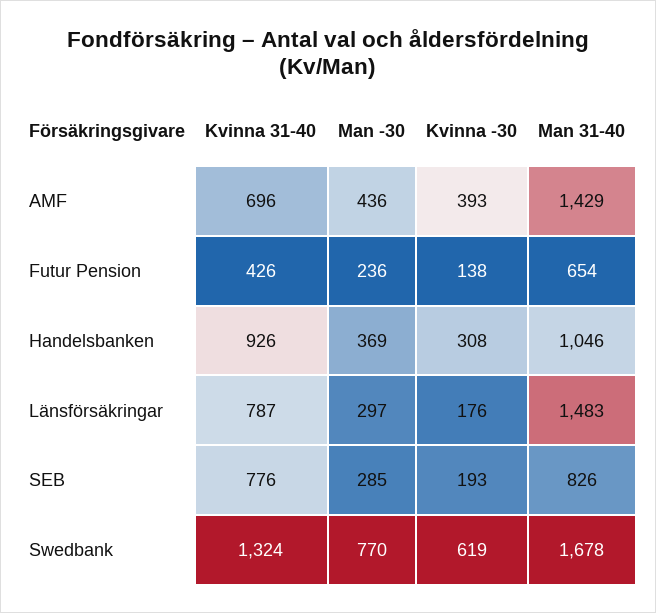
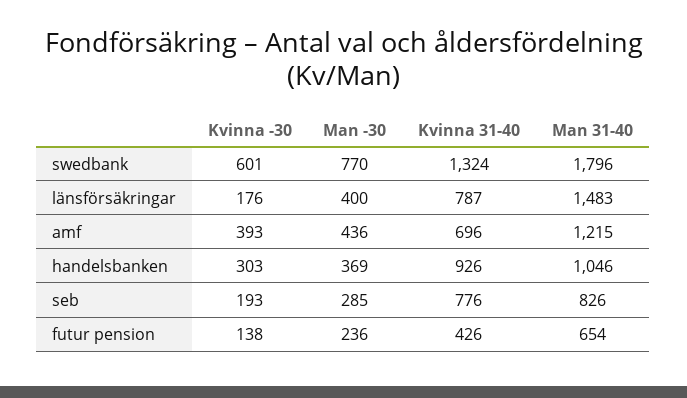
  {
    "Kvinna 31-40": {
      "AMF": 696,
      "Futur Pension": 426,
      "Handelsbanken": 926,
      "Länsförsäkringar": 787,
      "SEB": 776,
      "Swedbank": 1324
    },
    "Man -30": {
      "AMF": 436,
      "Futur Pension": 236,
      "Handelsbanken": 369,
-     "Länsförsäkringar": 297,
+     "Länsförsäkringar": 400,
      "SEB": 285,
      "Swedbank": 770
    },
    "Kvinna -30": {
      "AMF": 393,
      "Futur Pension": 138,
-     "Handelsbanken": 308,
+     "Handelsbanken": 303,
      "Länsförsäkringar": 176,
      "SEB": 193,
-     "Swedbank": 619
+     "Swedbank": 601
    },
    "Man 31-40": {
-     "AMF": 1429,
+     "AMF": 1215,
      "Futur Pension": 654,
      "Handelsbanken": 1046,
      "Länsförsäkringar": 1483,
      "SEB": 826,
-     "Swedbank": 1678
+     "Swedbank": 1796
    }
  }

